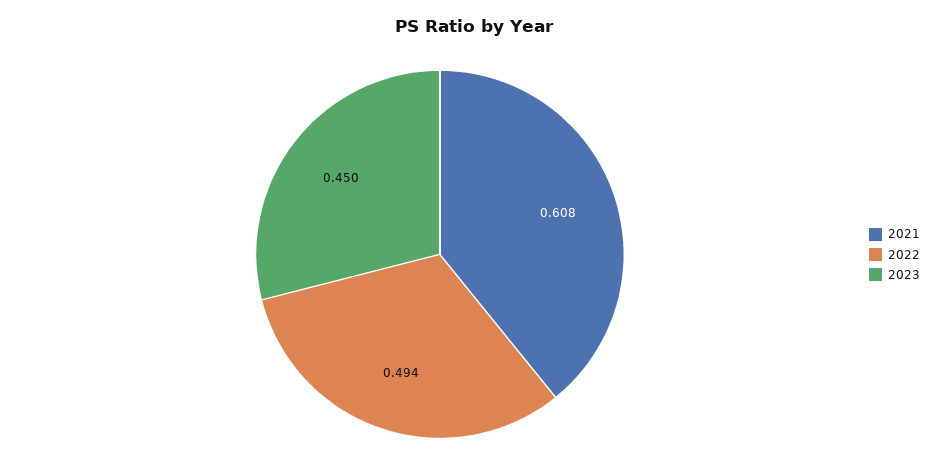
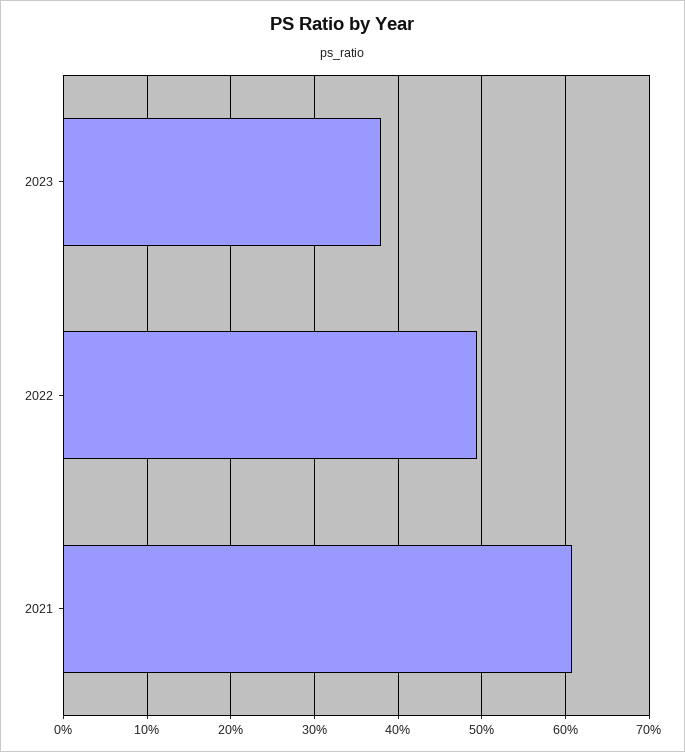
  {
    "2021": 0.608,
    "2022": 0.494,
-   "2023": 0.45
+   "2023": 0.38
  }

